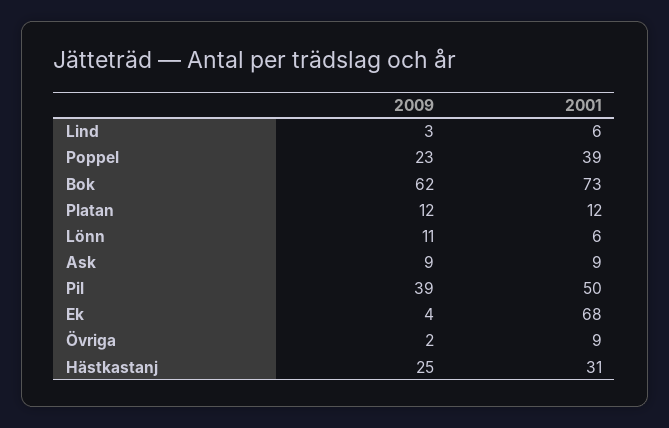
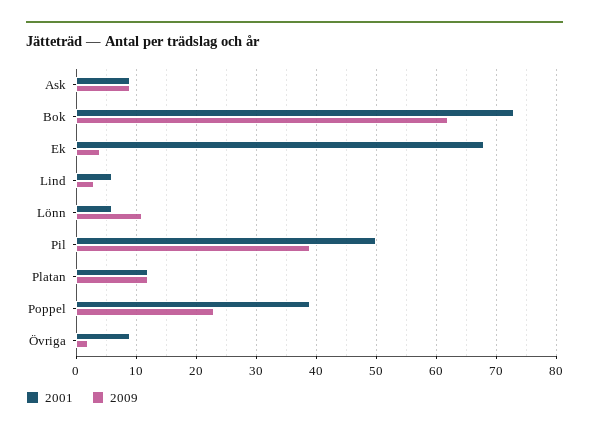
  {
    "2009": {
      "Lind": 3,
      "Poppel": 23,
      "Bok": 62,
      "Platan": 12,
      "Lönn": 11,
      "Ask": 9,
      "Pil": 39,
      "Ek": 4,
-     "Övriga": 2,
+     "Övriga": 2
-     "Hästkastanj": 25
    },
    "2001": {
      "Lind": 6,
      "Poppel": 39,
      "Bok": 73,
      "Platan": 12,
      "Lönn": 6,
      "Ask": 9,
      "Pil": 50,
      "Ek": 68,
-     "Övriga": 9,
+     "Övriga": 9
-     "Hästkastanj": 31
    }
  }

